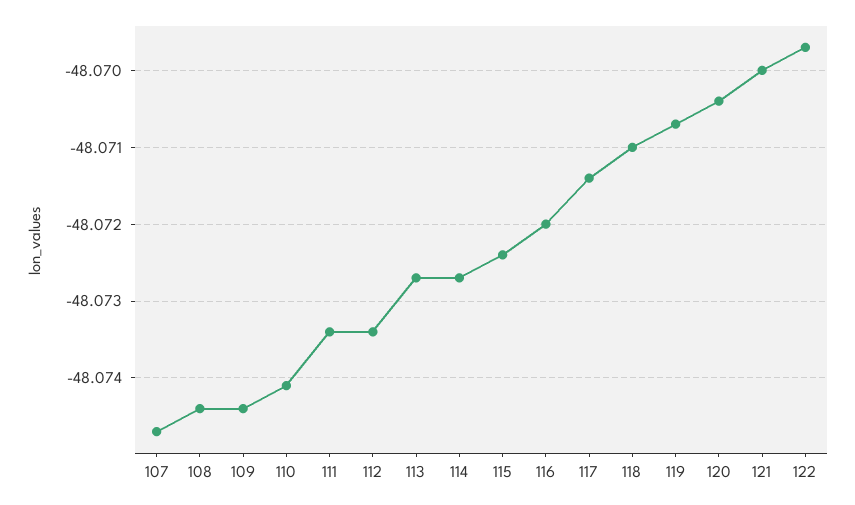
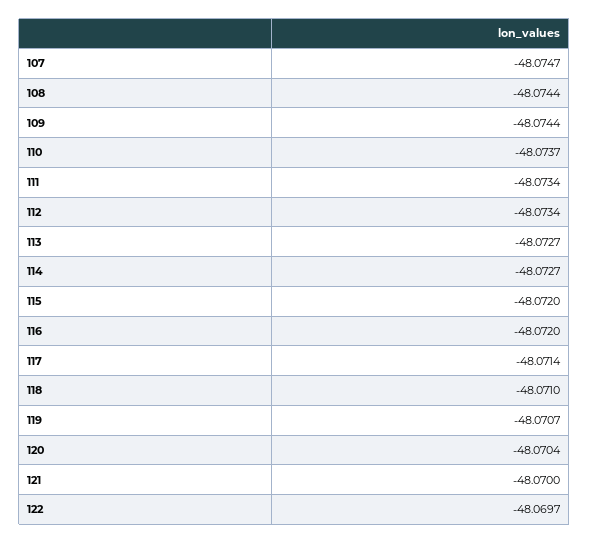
  {
    "107": -48.0747,
    "108": -48.0744,
    "109": -48.0744,
-   "110": -48.0741,
+   "110": -48.0737,
    "111": -48.0734,
    "112": -48.0734,
    "113": -48.0727,
    "114": -48.0727,
-   "115": -48.0724,
+   "115": -48.072,
    "116": -48.072,
    "117": -48.0714,
    "118": -48.071,
    "119": -48.0707,
    "120": -48.0704,
    "121": -48.07,
    "122": -48.0697
  }

